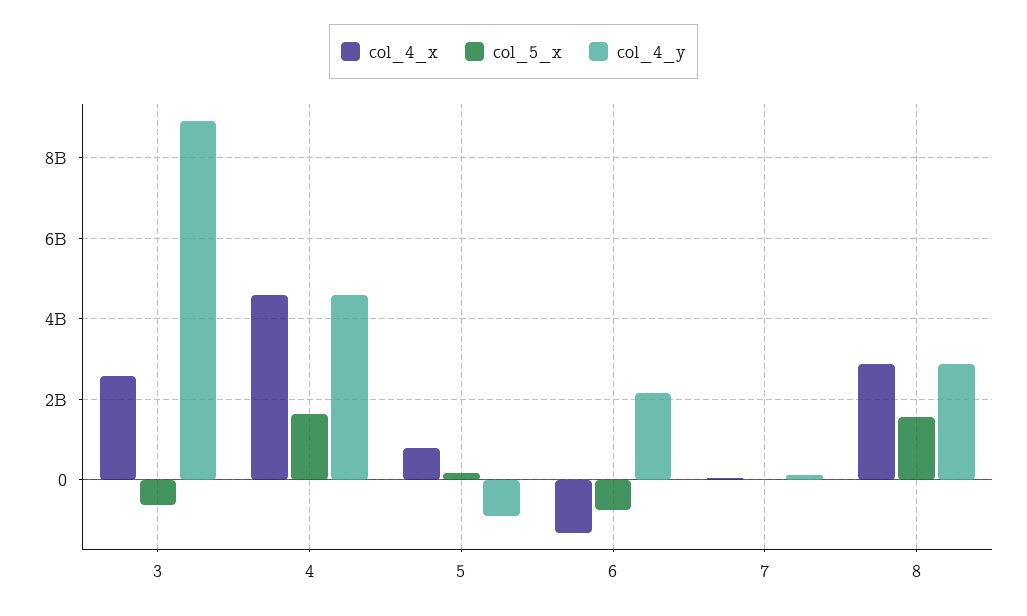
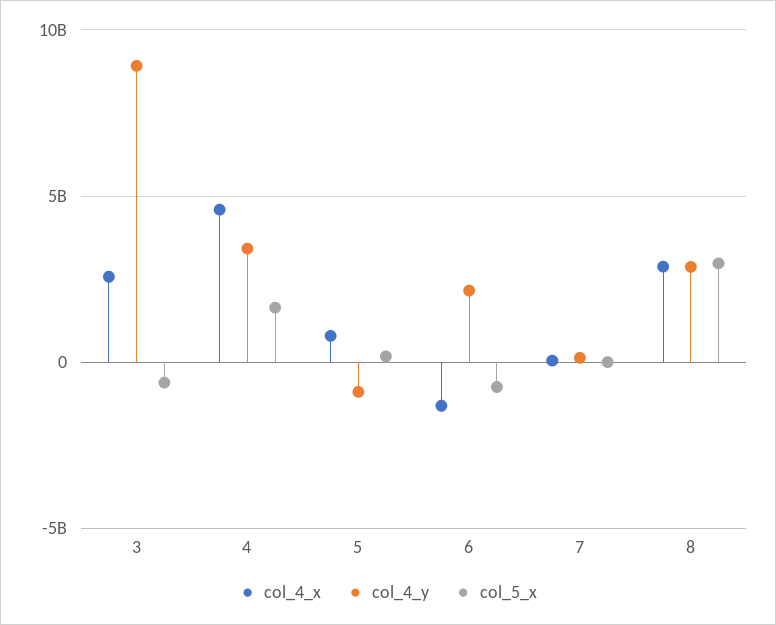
  {
    "col_4_x": {
      "3": 2600000000,
      "4": 4600000000,
      "5": 800000000,
      "6": -1400000000,
      "7": 0,
      "8": 2800000000
    },
    "col_5_x": {
      "3": -600000000,
      "4": 1600000000,
      "5": 200000000,
      "6": -800000000,
      "7": 0,
-     "8": 1600000000
+     "8": 3000000000
    },
    "col_4_y": {
      "3": 9000000000,
-     "4": 4600000000,
+     "4": 3500000000,
      "5": -800000000,
      "6": 2200000000,
      "7": 200000000,
      "8": 2800000000
    }
  }

